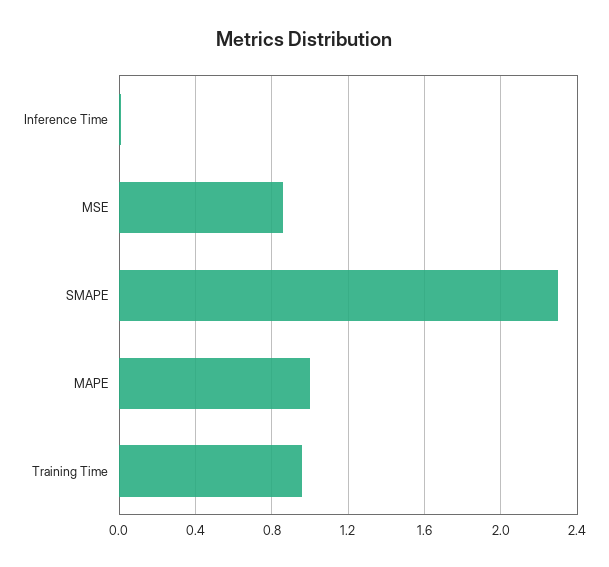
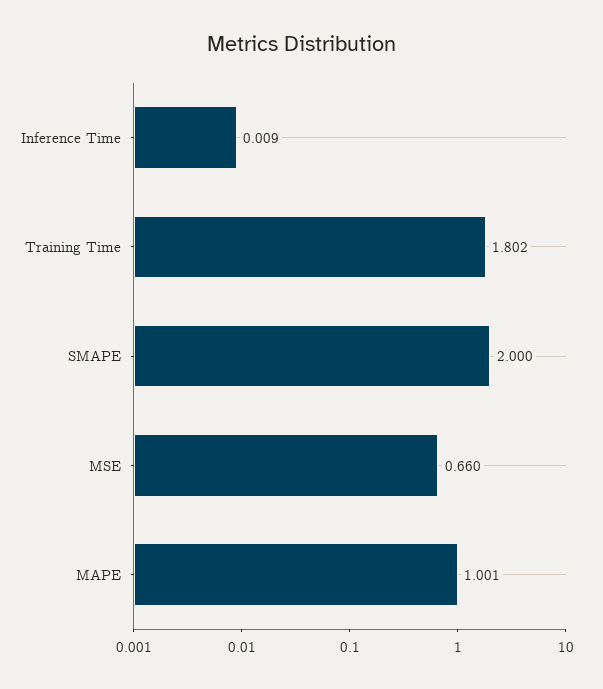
  {
    "Inference Time": 0.009,
-   "MSE": 0.85,
+   "MSE": 0.66,
-   "SMAPE": 2.3,
+   "SMAPE": 2,
    "MAPE": 1.001,
-   "Training Time": 0.95
+   "Training Time": 1.802
  }

